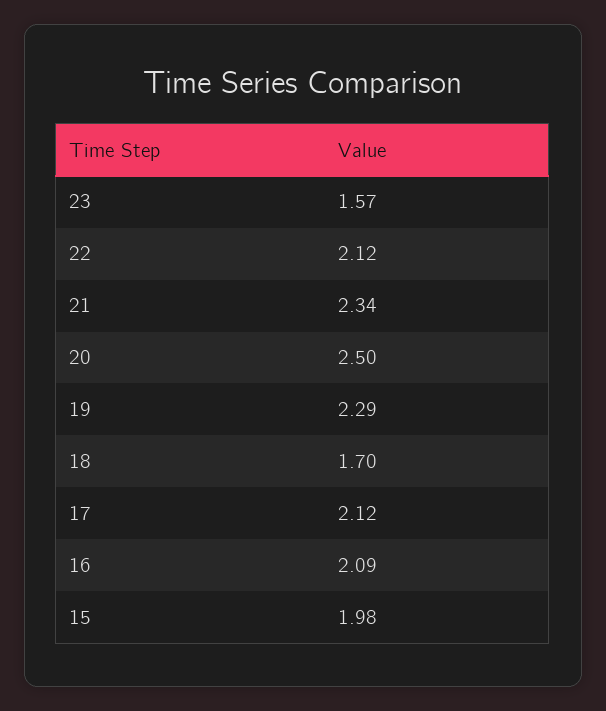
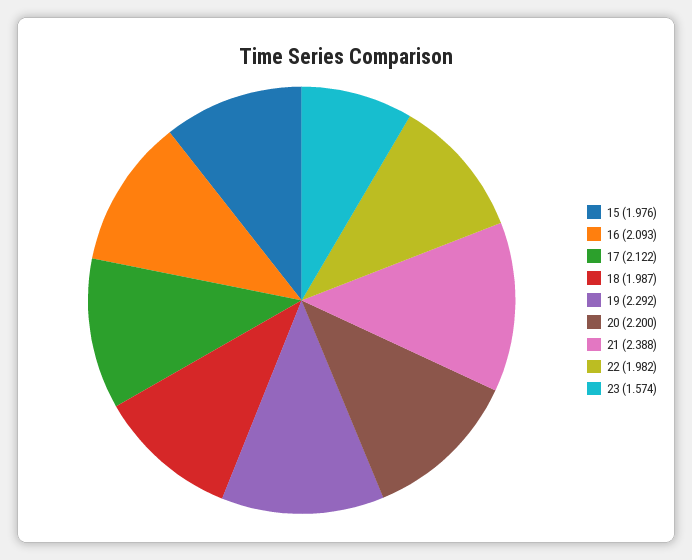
  {
    "23": 1.574,
-   "22": 2.12,
+   "22": 1.982,
-   "21": 2.34,
+   "21": 2.388,
-   "20": 2.5,
+   "20": 2.2,
    "19": 2.292,
-   "18": 1.7,
+   "18": 1.987,
    "17": 2.122,
    "16": 2.093,
    "15": 1.976
  }

